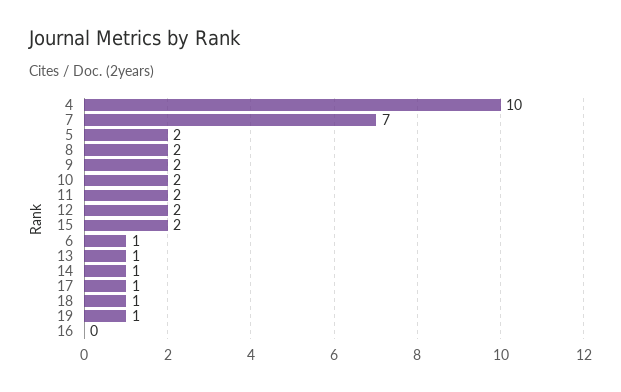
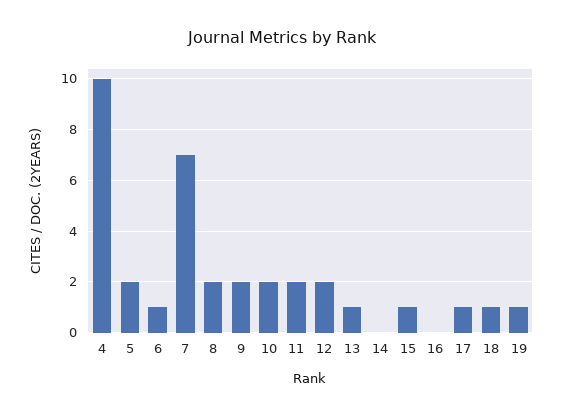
  {
    "4": 10,
    "7": 7,
    "5": 2,
    "8": 2,
    "9": 2,
    "10": 2,
    "11": 2,
    "12": 2,
-   "15": 2,
+   "15": 1,
    "6": 1,
    "13": 1,
-   "14": 1,
+   "14": 0,
    "17": 1,
    "18": 1,
    "19": 1,
    "16": 0
  }

